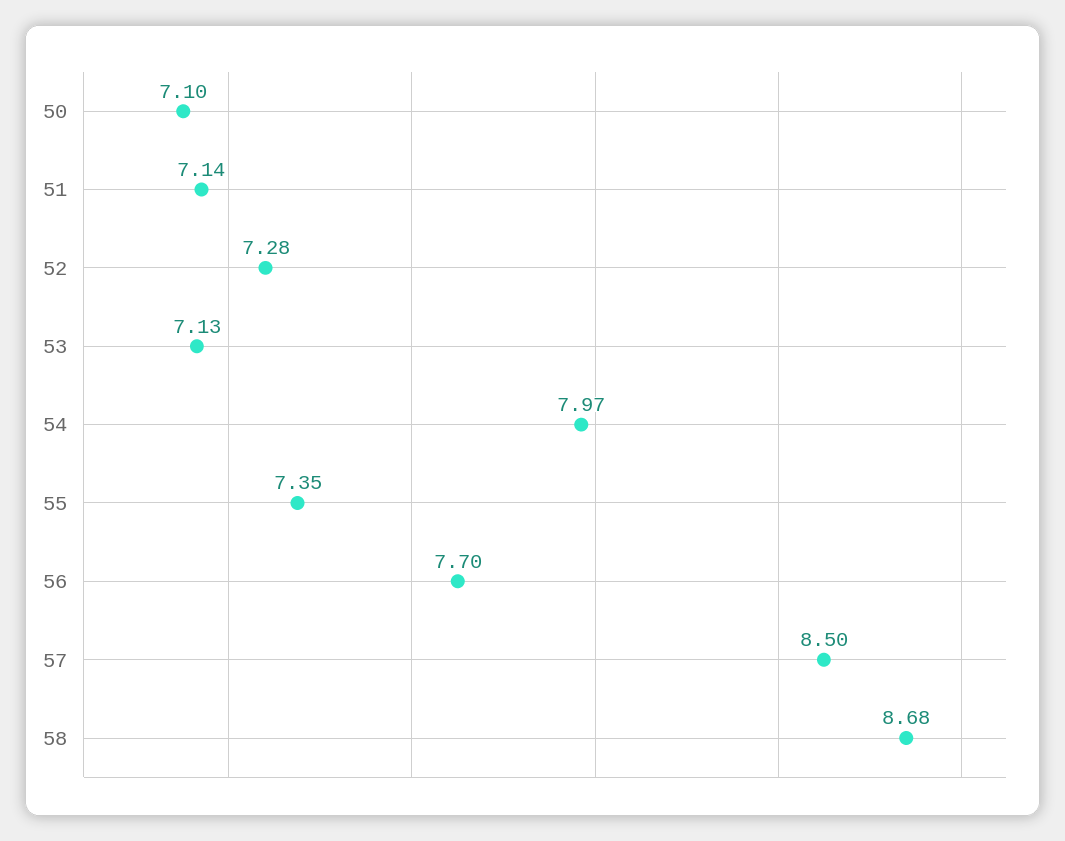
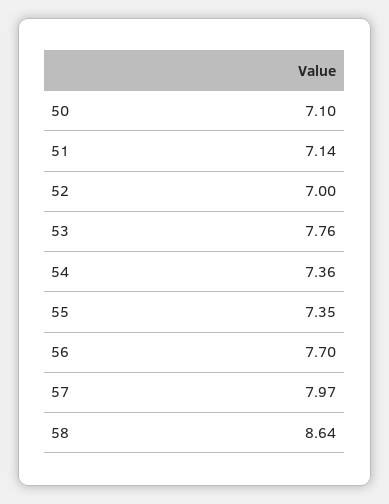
  {
    "50": 7.1,
    "51": 7.14,
-   "52": 7.28,
+   "52": 7,
-   "53": 7.13,
+   "53": 7.76,
-   "54": 7.97,
+   "54": 7.36,
    "55": 7.35,
    "56": 7.7,
-   "57": 8.5,
+   "57": 7.97,
-   "58": 8.68
+   "58": 8.64
  }

